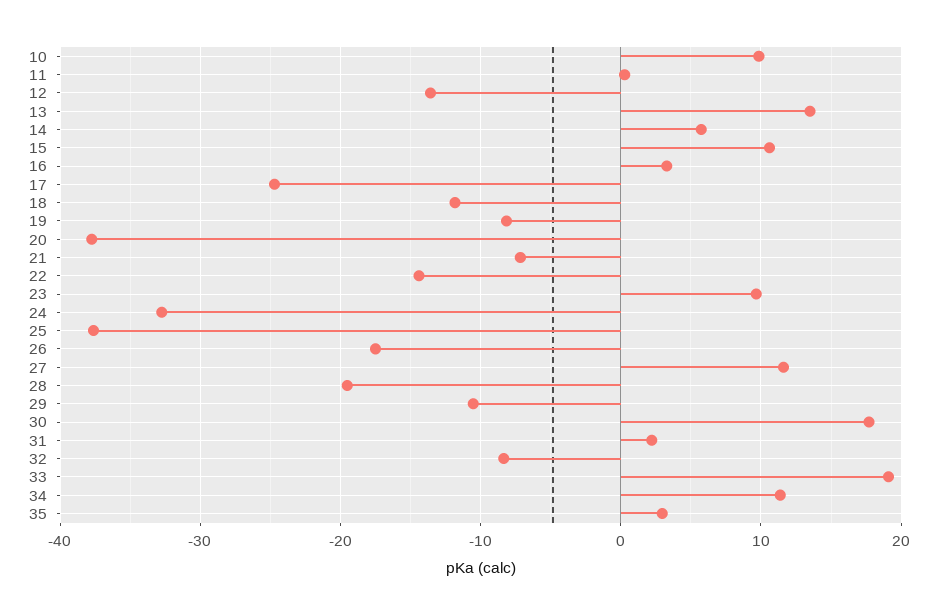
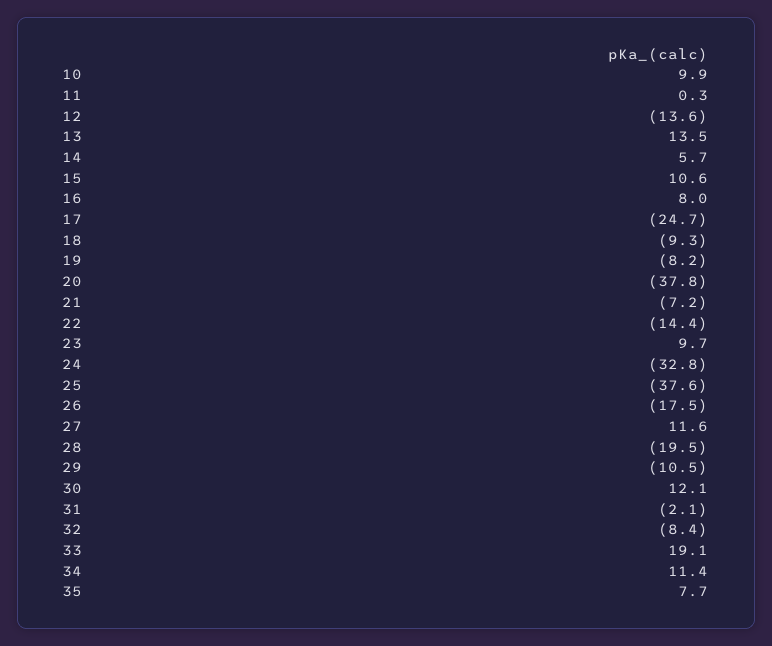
  {
    "10": 9.9,
    "11": 0.3,
    "12": -13.6,
    "13": 13.5,
    "14": 5.7,
    "15": 10.6,
-   "16": 3,
+   "16": 8,
    "17": -24.7,
-   "18": -12,
+   "18": -9.3,
    "19": -8.2,
    "20": -37.8,
    "21": -7.2,
    "22": -14.4,
    "23": 9.7,
    "24": -32.8,
    "25": -37.6,
    "26": -17.5,
    "27": 11.6,
    "28": -19.5,
    "29": -10.5,
-   "30": 18,
+   "30": 12.1,
-   "31": 2,
+   "31": -2.1,
    "32": -8.4,
    "33": 19.1,
    "34": 11.4,
-   "35": 3
+   "35": 7.7
  }

